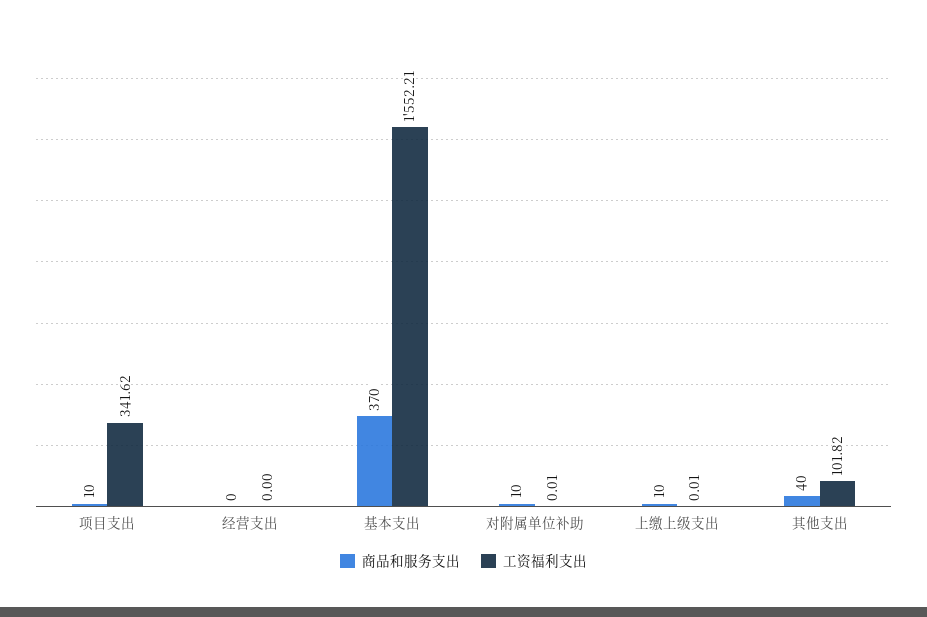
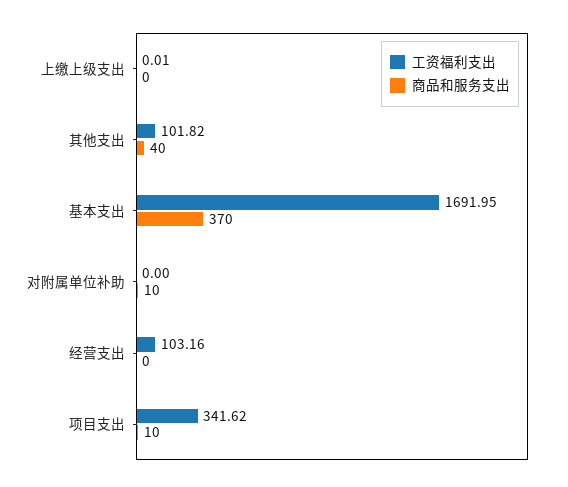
  {
    "商品和服务支出": {
      "项目支出": 10,
      "经营支出": 0,
      "基本支出": 370,
      "对附属单位补助": 10,
-     "上缴上级支出": 10,
+     "上缴上级支出": 0,
      "其他支出": 40
    },
    "工资福利支出": {
      "项目支出": 341.62,
-     "经营支出": 0,
+     "经营支出": 103.16,
-     "基本支出": 1552.21,
+     "基本支出": 1691.95,
-     "对附属单位补助": 0.01,
+     "对附属单位补助": 0,
      "上缴上级支出": 0.01,
      "其他支出": 101.82
    }
  }

